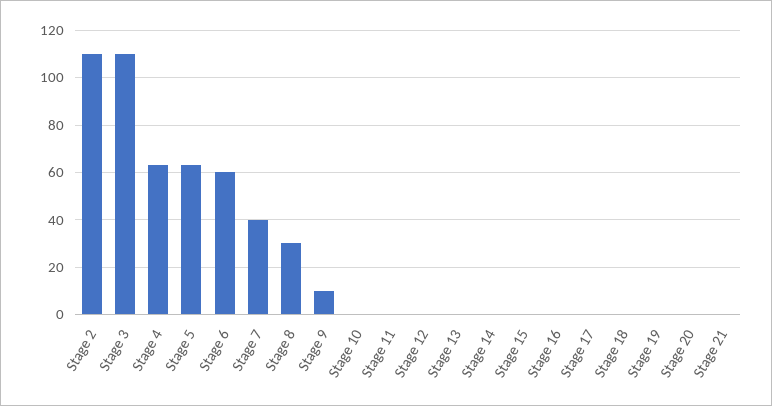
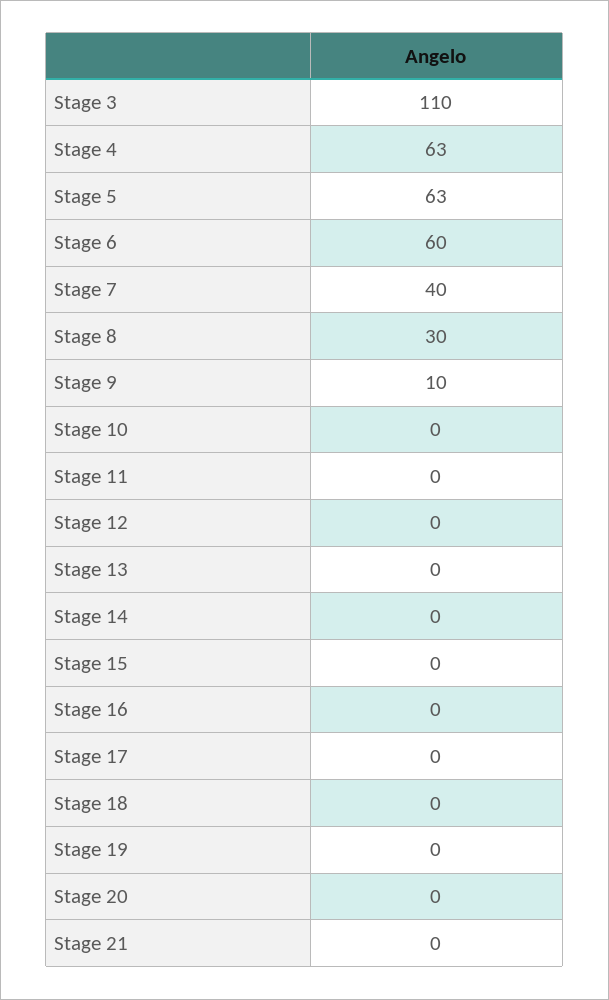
  {
-   "Stage 2": 110,
    "Stage 3": 110,
    "Stage 4": 63,
    "Stage 5": 63,
    "Stage 6": 60,
    "Stage 7": 40,
    "Stage 8": 30,
    "Stage 9": 10,
    "Stage 10": 0,
    "Stage 11": 0,
    "Stage 12": 0,
    "Stage 13": 0,
    "Stage 14": 0,
    "Stage 15": 0,
    "Stage 16": 0,
    "Stage 17": 0,
    "Stage 18": 0,
    "Stage 19": 0,
    "Stage 20": 0,
    "Stage 21": 0
  }

